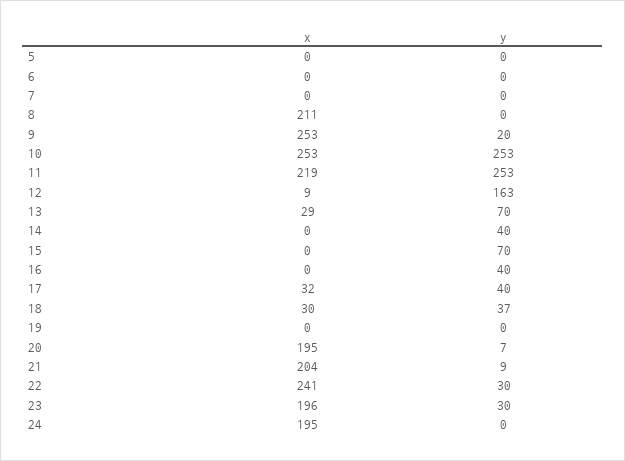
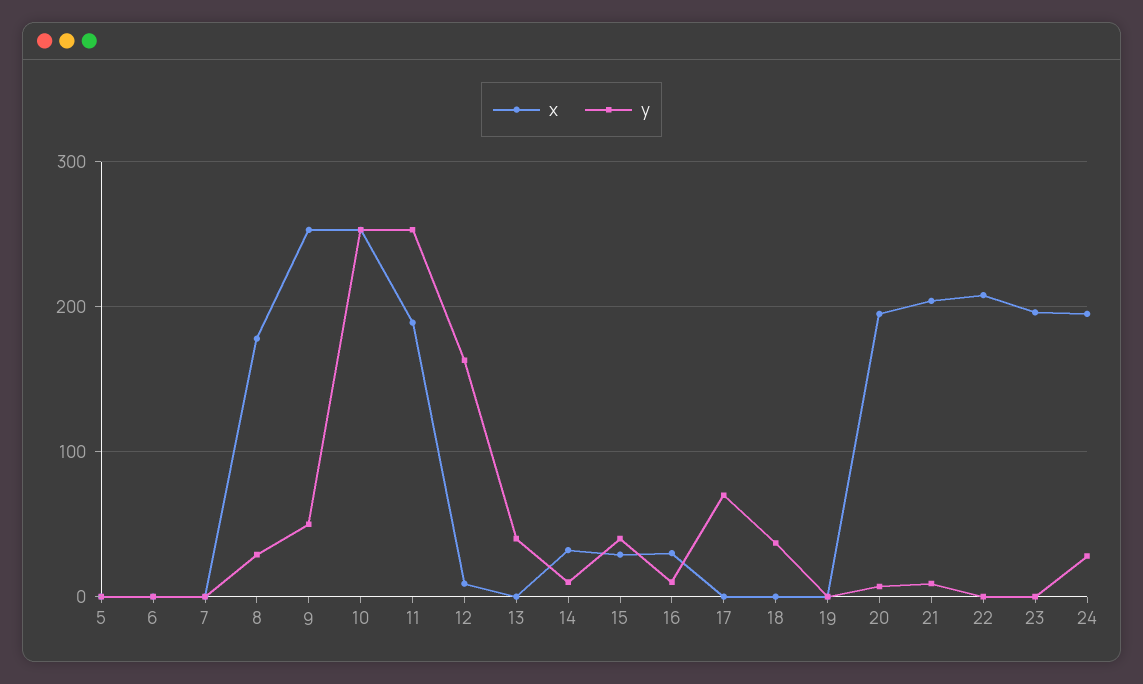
  {
    "x": {
      "5": 0,
      "6": 0,
      "7": 0,
-     "8": 211,
+     "8": 180,
      "9": 253,
      "10": 253,
-     "11": 219,
+     "11": 190,
      "12": 9,
-     "13": 29,
+     "13": 0,
-     "14": 0,
+     "14": 30,
-     "15": 0,
+     "15": 30,
-     "16": 0,
+     "16": 30,
-     "17": 32,
+     "17": 0,
-     "18": 30,
+     "18": 0,
      "19": 0,
      "20": 195,
      "21": 204,
-     "22": 241,
+     "22": 210,
      "23": 196,
      "24": 195
    },
    "y": {
      "5": 0,
      "6": 0,
      "7": 0,
-     "8": 0,
+     "8": 30,
-     "9": 20,
+     "9": 50,
      "10": 253,
      "11": 253,
      "12": 163,
-     "13": 70,
+     "13": 40,
-     "14": 40,
+     "14": 10,
-     "15": 70,
+     "15": 40,
-     "16": 40,
+     "16": 10,
-     "17": 40,
+     "17": 70,
      "18": 37,
      "19": 0,
      "20": 7,
      "21": 9,
-     "22": 30,
+     "22": 0,
-     "23": 30,
+     "23": 0,
-     "24": 0
+     "24": 30
    }
  }

